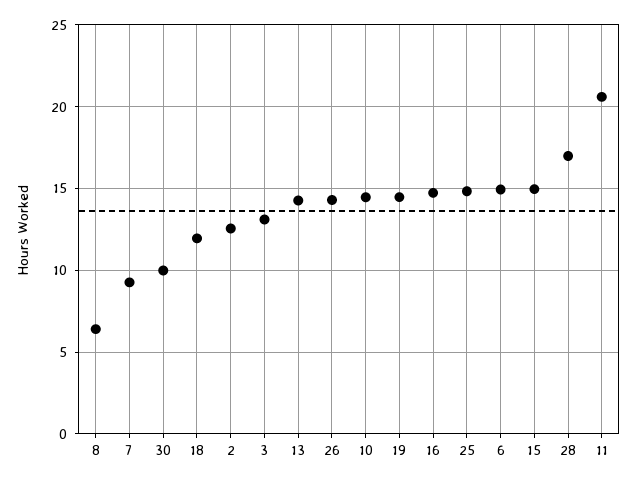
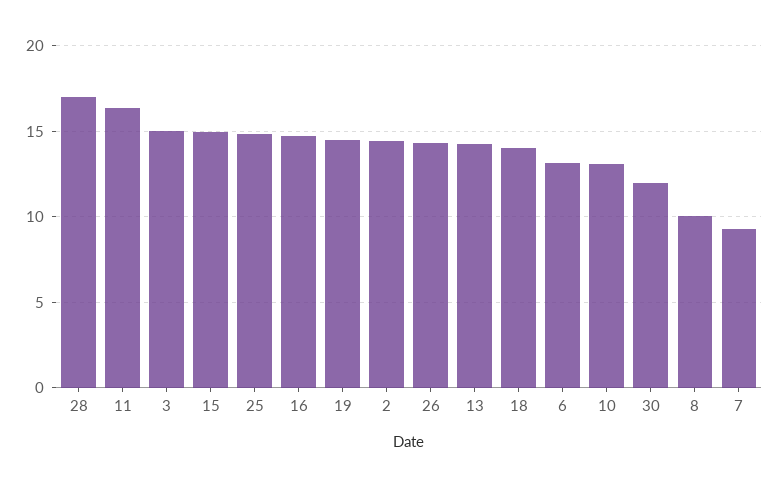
  {
-   "8": 6.5,
+   "8": 10,
    "7": 9.5,
-   "30": 10,
+   "30": 12,
-   "18": 12,
+   "18": 14,
-   "2": 12.5,
+   "2": 14.5,
-   "3": 13,
+   "3": 15,
    "13": 14.5,
    "26": 14.5,
-   "10": 14.5,
+   "10": 13,
    "19": 14.5,
    "16": 14.5,
    "25": 15,
-   "6": 15,
+   "6": 13,
    "15": 15,
    "28": 17,
-   "11": 20.5
+   "11": 16.5
  }

